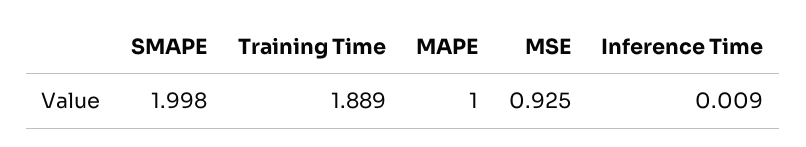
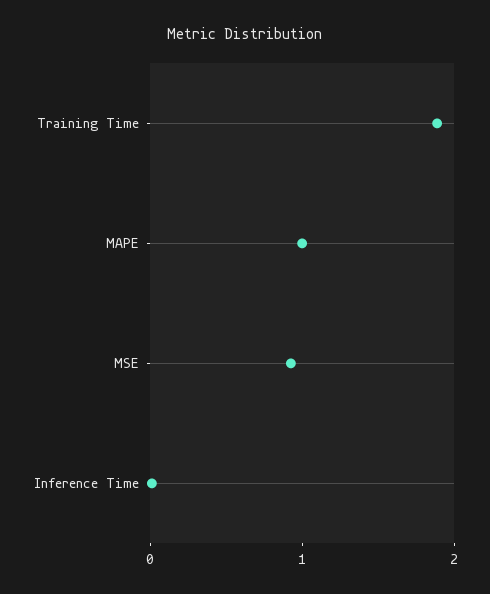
  {
-   "SMAPE": 1.998,
    "Training Time": 1.889,
    "MAPE": 1,
    "MSE": 0.925,
    "Inference Time": 0.009
  }

